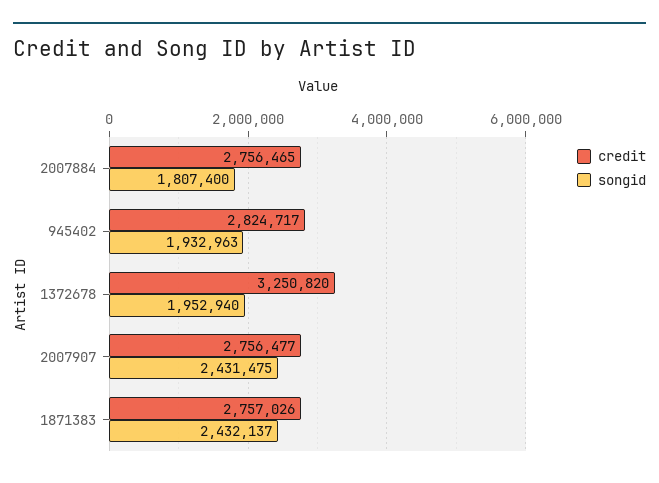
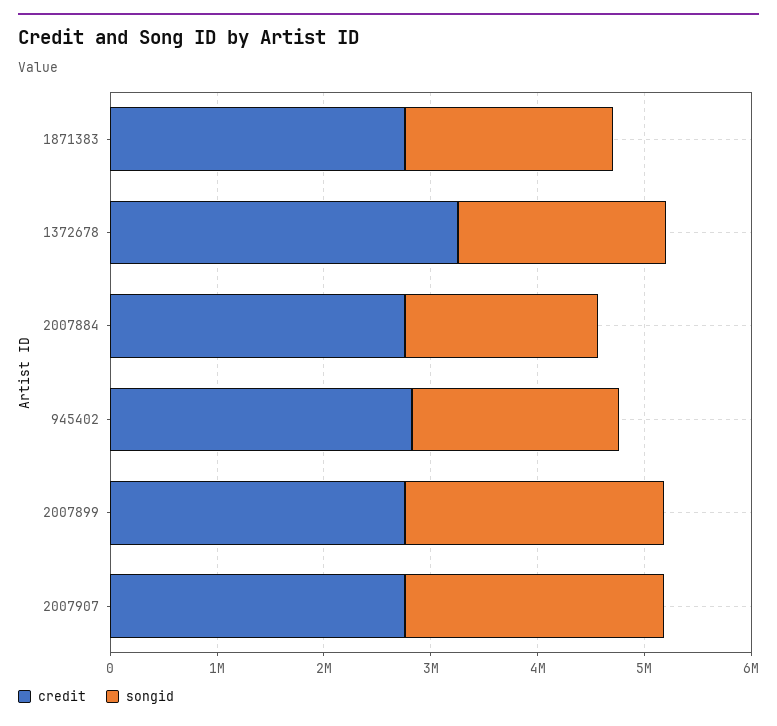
  {
    "credit": {
      "2007884": 2756465,
      "945402": 2824717,
      "1372678": 3250820,
      "2007907": 2756477,
-     "1871383": 2757026
+     "1871383": 2757026,
+     "2007899": 2800000
    },
    "songid": {
      "2007884": 1807400,
      "945402": 1932963,
      "1372678": 1952940,
      "2007907": 2431475,
-     "1871383": 2432137
+     "1871383": 2000000,
+     "2007899": 2400000
    }
  }

